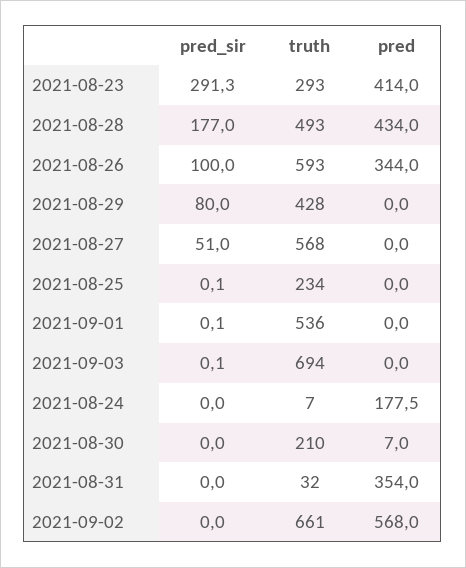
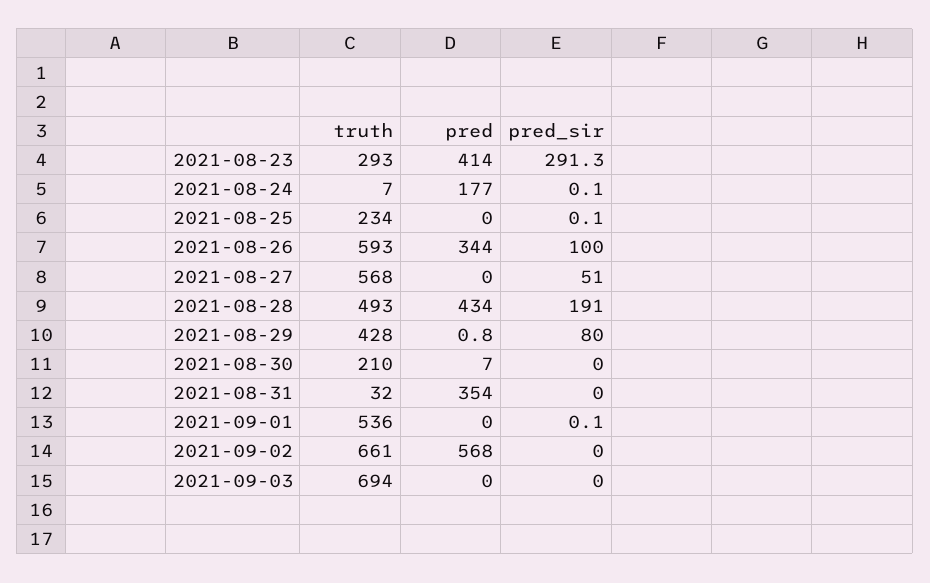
  {
    "pred_sir": {
      "2021-08-23": 291.3,
-     "2021-08-28": 177,
+     "2021-08-28": 191,
      "2021-08-26": 100,
      "2021-08-29": 80,
      "2021-08-27": 51,
      "2021-08-25": 0.1,
      "2021-09-01": 0.1,
-     "2021-09-03": 0.1,
+     "2021-09-03": 0,
-     "2021-08-24": 0,
+     "2021-08-24": 0.1,
      "2021-08-30": 0,
      "2021-08-31": 0,
      "2021-09-02": 0
    },
    "truth": {
      "2021-08-23": 293,
      "2021-08-28": 493,
      "2021-08-26": 593,
      "2021-08-29": 428,
      "2021-08-27": 568,
      "2021-08-25": 234,
      "2021-09-01": 536,
      "2021-09-03": 694,
      "2021-08-24": 7,
      "2021-08-30": 210,
      "2021-08-31": 32,
      "2021-09-02": 661
    },
    "pred": {
      "2021-08-23": 414,
      "2021-08-28": 434,
      "2021-08-26": 344,
-     "2021-08-29": 0,
+     "2021-08-29": 0.8,
      "2021-08-27": 0,
      "2021-08-25": 0,
      "2021-09-01": 0,
      "2021-09-03": 0,
-     "2021-08-24": 177.5,
+     "2021-08-24": 177,
      "2021-08-30": 7,
      "2021-08-31": 354,
      "2021-09-02": 568
    }
  }

